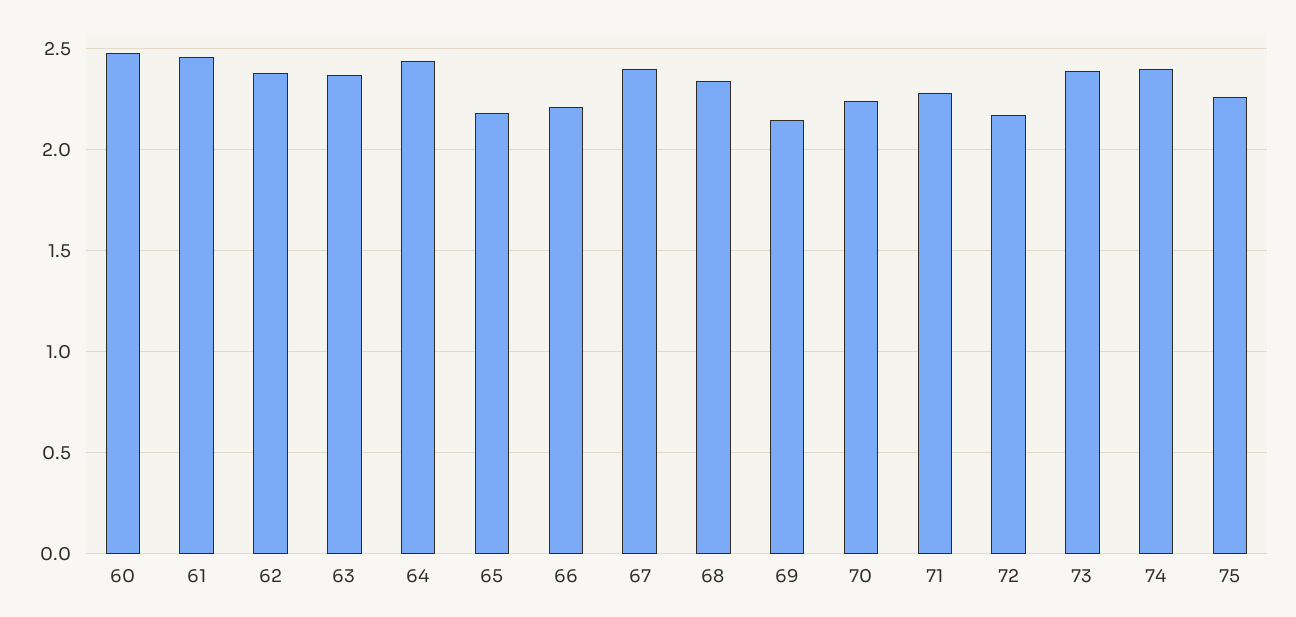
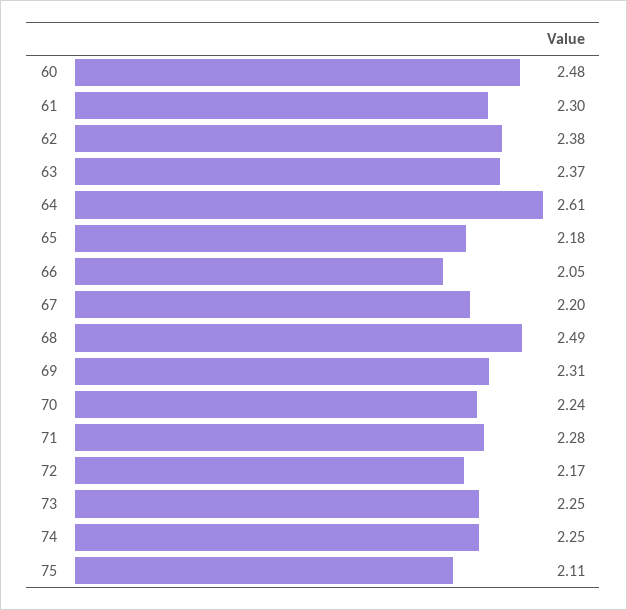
  {
    "60": 2.48,
-   "61": 2.45,
+   "61": 2.3,
    "62": 2.38,
    "63": 2.37,
-   "64": 2.45,
+   "64": 2.61,
    "65": 2.18,
-   "66": 2.2,
+   "66": 2.05,
-   "67": 2.4,
+   "67": 2.2,
-   "68": 2.35,
+   "68": 2.49,
-   "69": 2.15,
+   "69": 2.31,
    "70": 2.24,
    "71": 2.28,
    "72": 2.17,
-   "73": 2.4,
+   "73": 2.25,
-   "74": 2.4,
+   "74": 2.25,
-   "75": 2.25
+   "75": 2.11
  }

